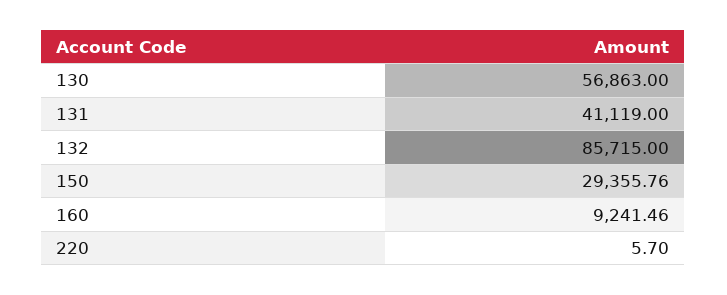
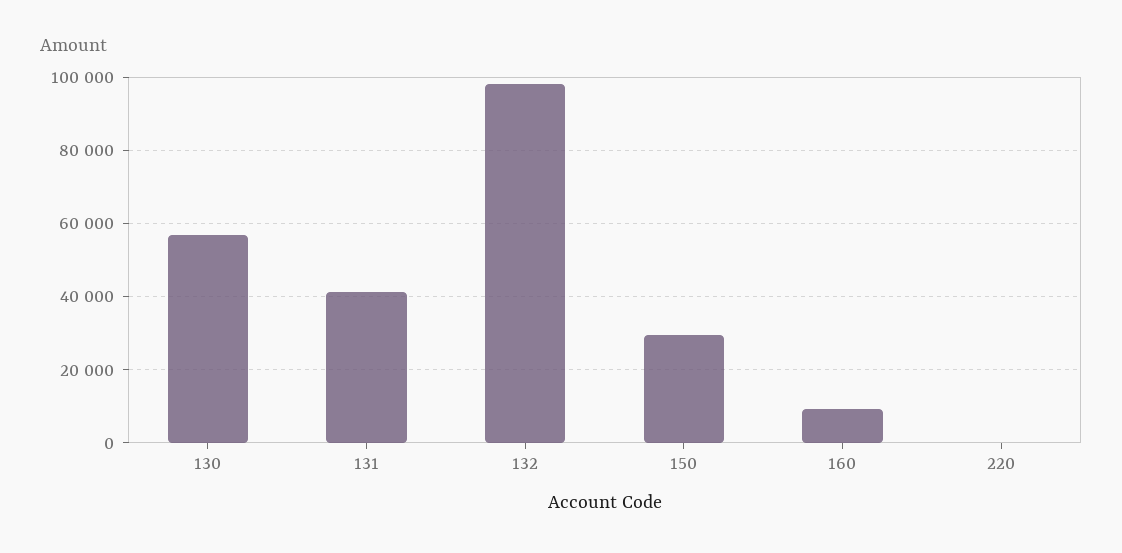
  {
    "130": 56863,
    "131": 41119,
-   "132": 85715,
+   "132": 98000,
    "150": 29355.76,
    "160": 9241.46,
    "220": 5.7
  }

